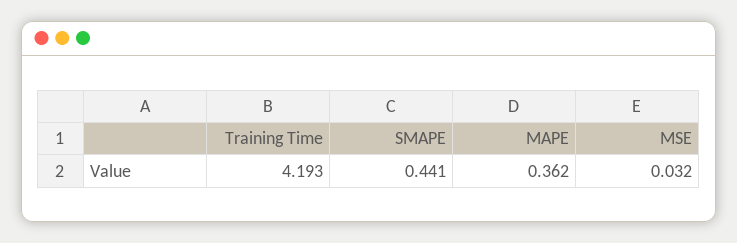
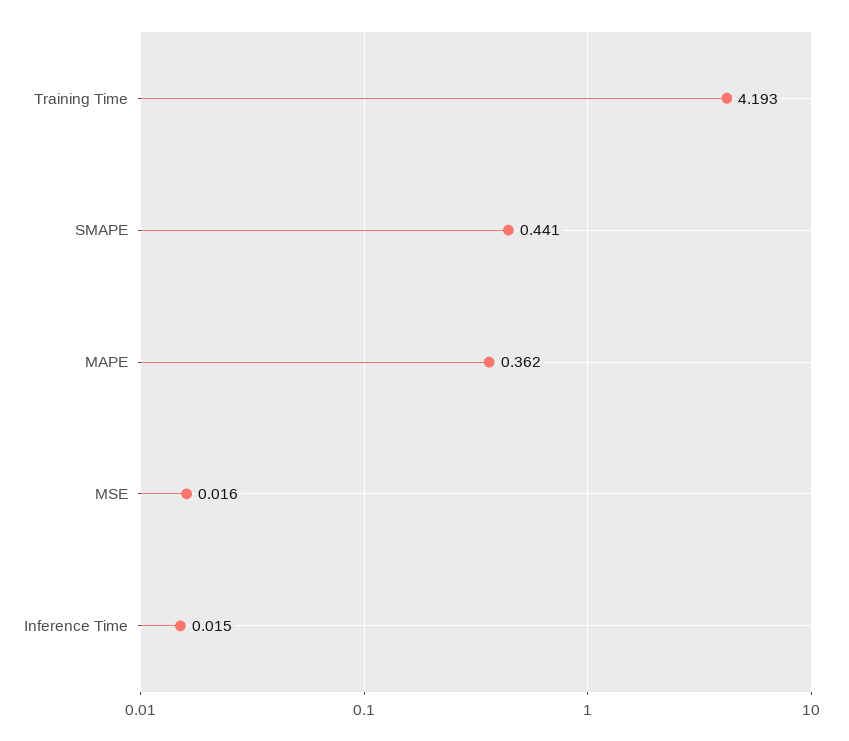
  {
    "Training Time": 4.193,
    "SMAPE": 0.441,
    "MAPE": 0.362,
-   "MSE": 0.032
+   "MSE": 0.016,
+   "Inference Time": 0.015
  }

